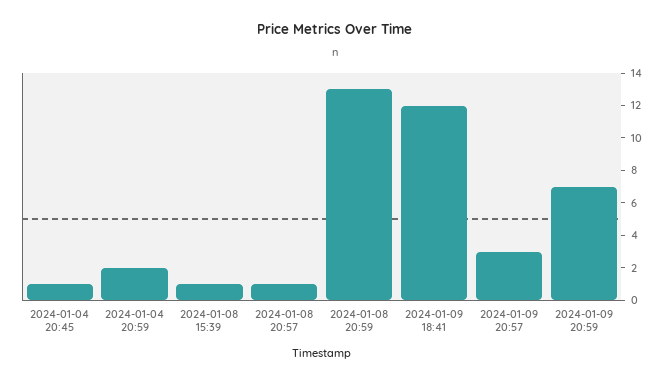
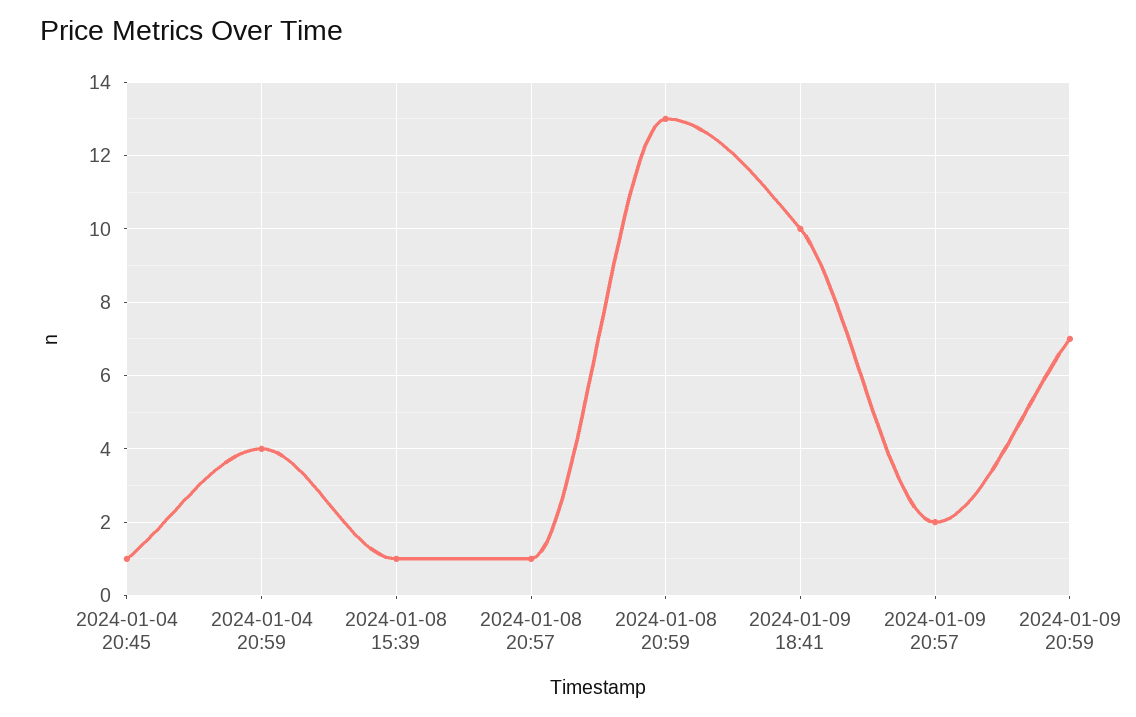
  {
    "2024-01-04 20:45": 1,
-   "2024-01-04 20:59": 2,
+   "2024-01-04 20:59": 4,
    "2024-01-08 15:39": 1,
    "2024-01-08 20:57": 1,
    "2024-01-08 20:59": 13,
-   "2024-01-09 18:41": 12,
+   "2024-01-09 18:41": 10,
-   "2024-01-09 20:57": 3,
+   "2024-01-09 20:57": 2,
    "2024-01-09 20:59": 7
  }

